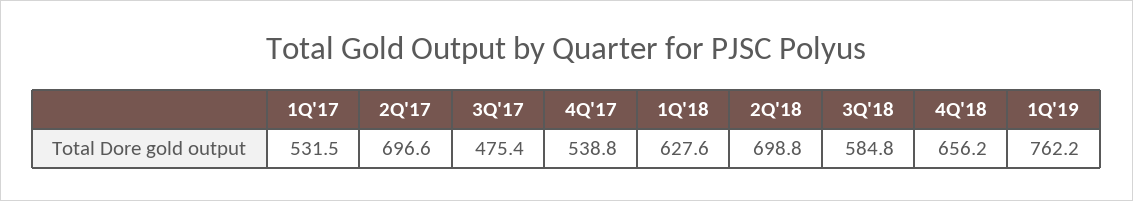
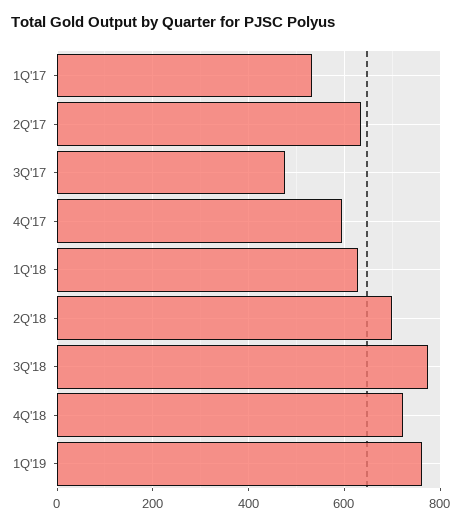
  {
    "1Q'17": 531.5,
-   "2Q'17": 696.6,
+   "2Q'17": 640,
    "3Q'17": 475.4,
-   "4Q'17": 538.8,
+   "4Q'17": 600,
    "1Q'18": 627.6,
    "2Q'18": 698.8,
-   "3Q'18": 584.8,
+   "3Q'18": 780,
-   "4Q'18": 656.2,
+   "4Q'18": 720,
    "1Q'19": 762.2
  }

